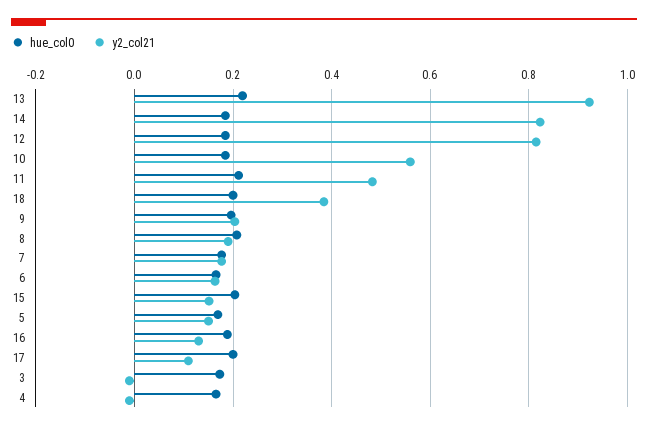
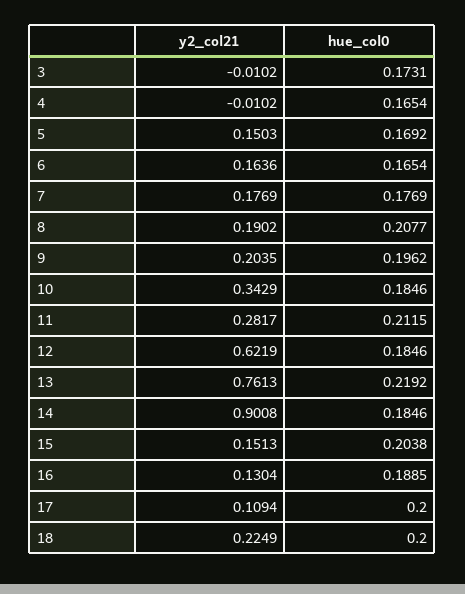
  {
    "hue_col0": {
      "13": 0.2192,
      "14": 0.1846,
      "12": 0.1846,
      "10": 0.1846,
      "11": 0.2115,
      "18": 0.2,
      "9": 0.1962,
      "8": 0.2077,
      "7": 0.1769,
      "6": 0.1654,
      "15": 0.2038,
      "5": 0.1692,
      "16": 0.1885,
      "17": 0.2,
      "3": 0.1731,
      "4": 0.1654
    },
    "y2_col21": {
-     "13": 0.92,
+     "13": 0.7613,
-     "14": 0.82,
+     "14": 0.9008,
-     "12": 0.82,
+     "12": 0.6219,
-     "10": 0.56,
+     "10": 0.3429,
-     "11": 0.48,
+     "11": 0.2817,
-     "18": 0.38,
+     "18": 0.2249,
      "9": 0.2035,
      "8": 0.1902,
      "7": 0.1769,
      "6": 0.1636,
      "15": 0.1513,
      "5": 0.1503,
      "16": 0.1304,
      "17": 0.1094,
      "3": -0.0102,
      "4": -0.0102
    }
  }

